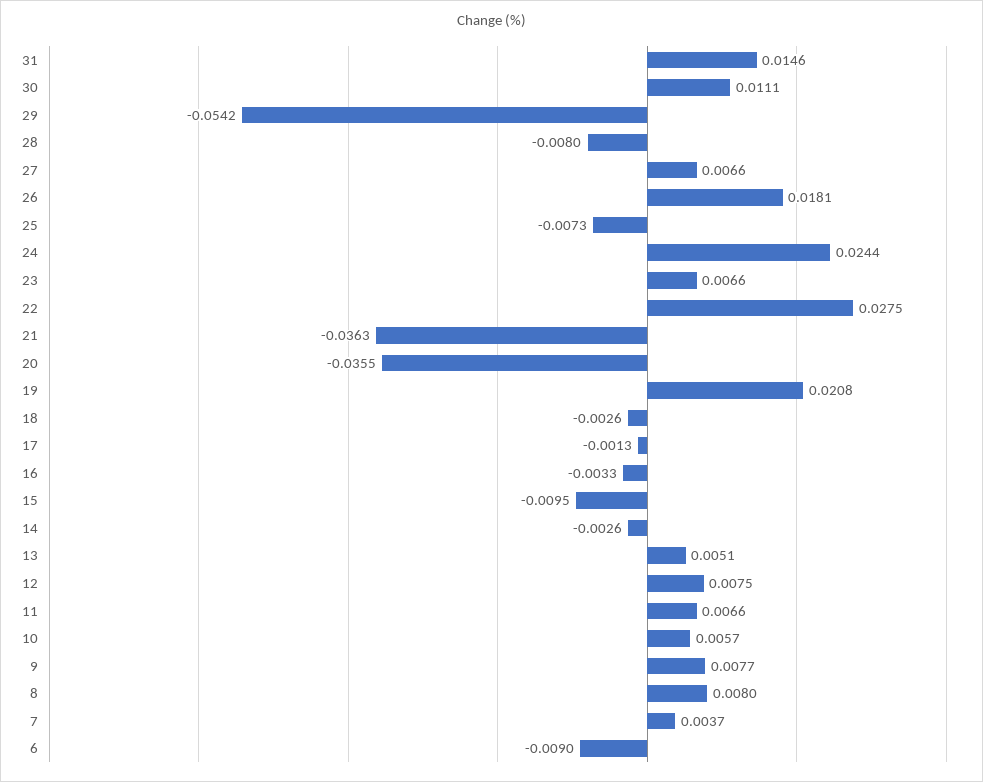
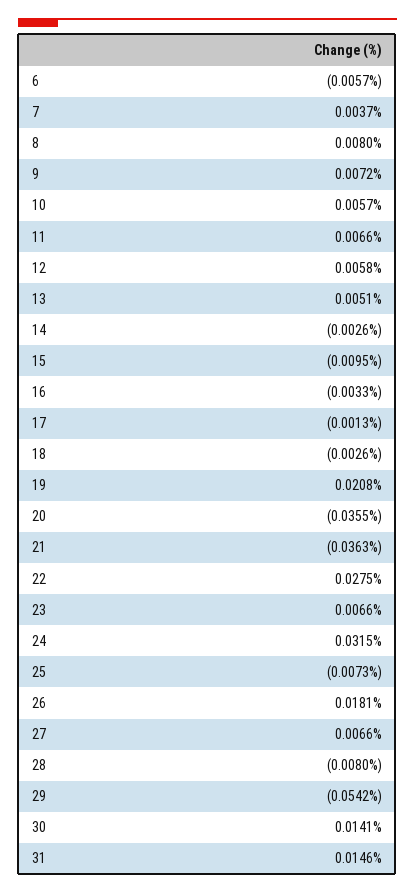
  {
    "31": 0.0146,
-   "30": 0.0111,
+   "30": 0.0141,
    "29": -0.0542,
    "28": -0.008,
    "27": 0.0066,
    "26": 0.0181,
    "25": -0.0073,
-   "24": 0.0244,
+   "24": 0.0315,
    "23": 0.0066,
    "22": 0.0275,
    "21": -0.0363,
    "20": -0.0355,
    "19": 0.0208,
    "18": -0.0026,
    "17": -0.0013,
    "16": -0.0033,
    "15": -0.0095,
    "14": -0.0026,
    "13": 0.0051,
-   "12": 0.0075,
+   "12": 0.0058,
    "11": 0.0066,
    "10": 0.0057,
-   "9": 0.0077,
+   "9": 0.0072,
    "8": 0.008,
    "7": 0.0037,
-   "6": -0.009
+   "6": -0.0057
  }

